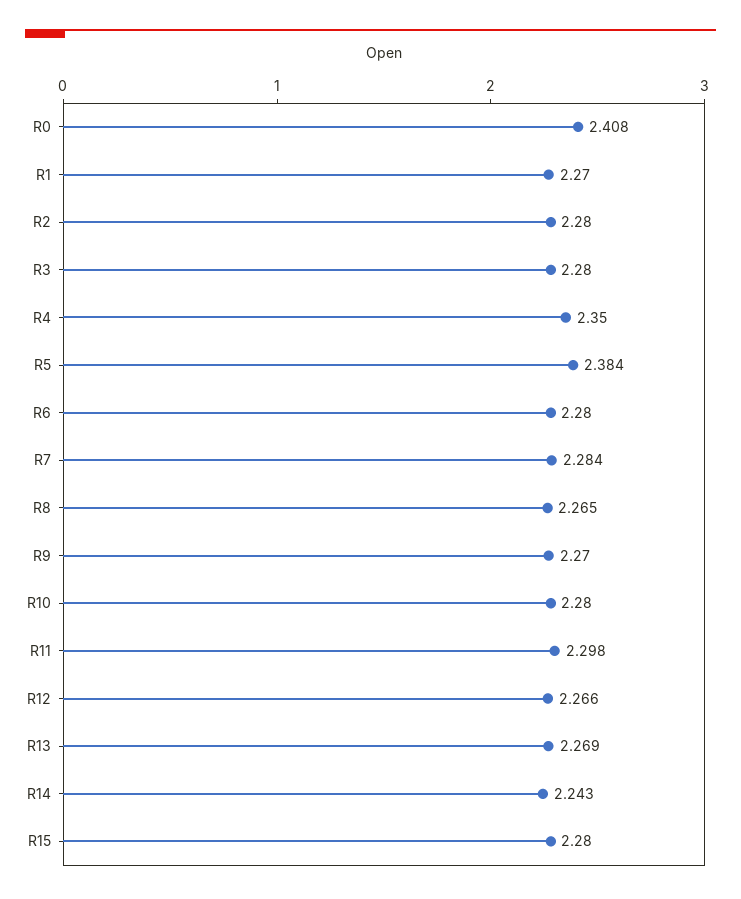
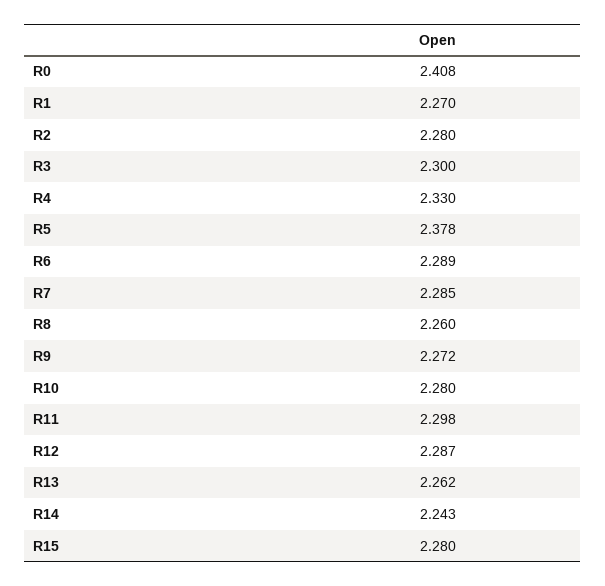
  {
    "R0": 2.408,
    "R1": 2.27,
    "R2": 2.28,
-   "R3": 2.28,
+   "R3": 2.3,
-   "R4": 2.35,
+   "R4": 2.33,
-   "R5": 2.384,
+   "R5": 2.378,
-   "R6": 2.28,
+   "R6": 2.289,
-   "R7": 2.284,
+   "R7": 2.285,
-   "R8": 2.265,
+   "R8": 2.26,
-   "R9": 2.27,
+   "R9": 2.272,
    "R10": 2.28,
    "R11": 2.298,
-   "R12": 2.266,
+   "R12": 2.287,
-   "R13": 2.269,
+   "R13": 2.262,
    "R14": 2.243,
    "R15": 2.28
  }

